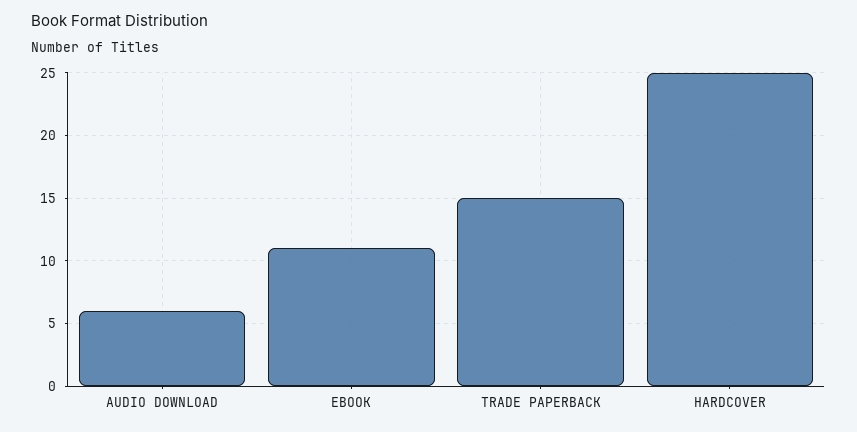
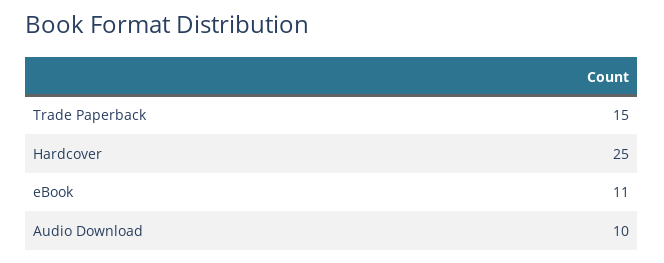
  {
-   "AUDIO DOWNLOAD": 6,
+   "AUDIO DOWNLOAD": 10,
    "EBOOK": 11,
    "TRADE PAPERBACK": 15,
    "HARDCOVER": 25
  }

